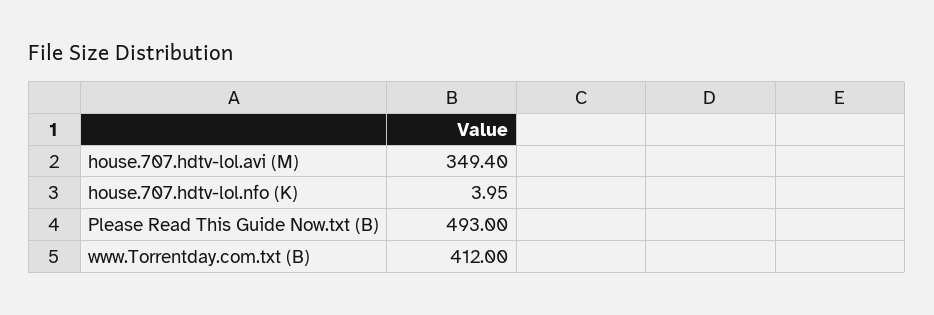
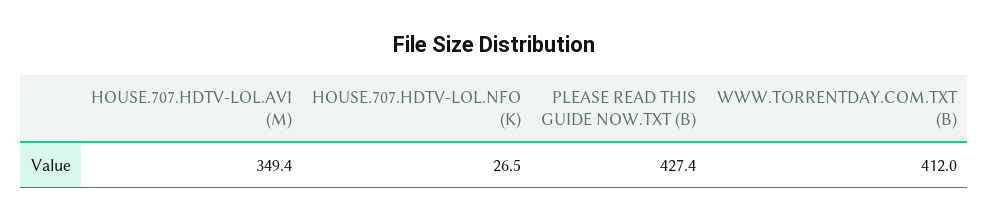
  {
    "house.707.hdtv-lol.avi (M)": 349.4,
-   "house.707.hdtv-lol.nfo (K)": 3.95,
+   "house.707.hdtv-lol.nfo (K)": 26.5,
-   "Please Read This Guide Now.txt (B)": 493,
+   "Please Read This Guide Now.txt (B)": 427.4,
    "www.Torrentday.com.txt (B)": 412
  }

